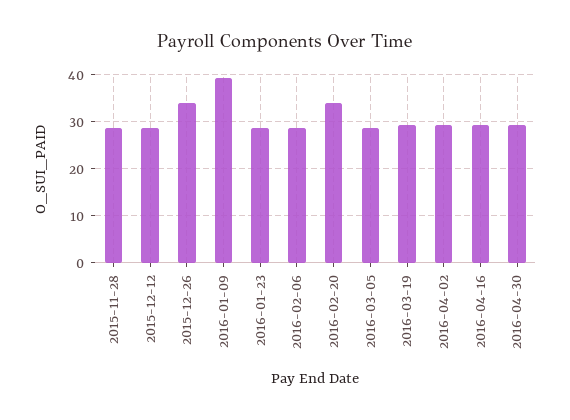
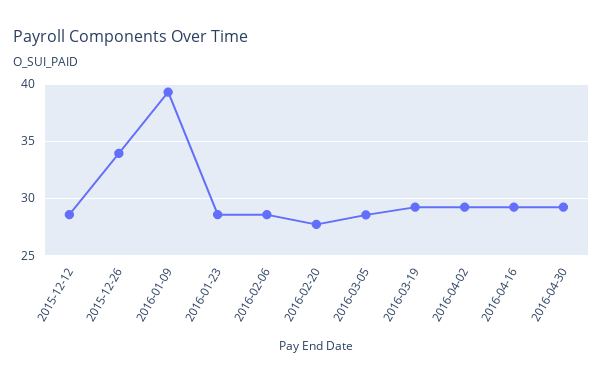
  {
-   "2015-11-28": 28,
    "2015-12-12": 29,
    "2015-12-26": 34,
    "2016-01-09": 39,
    "2016-01-23": 29,
    "2016-02-06": 29,
-   "2016-02-20": 34,
+   "2016-02-20": 28,
    "2016-03-05": 29,
    "2016-03-19": 29,
    "2016-04-02": 29,
    "2016-04-16": 29,
    "2016-04-30": 29
  }

